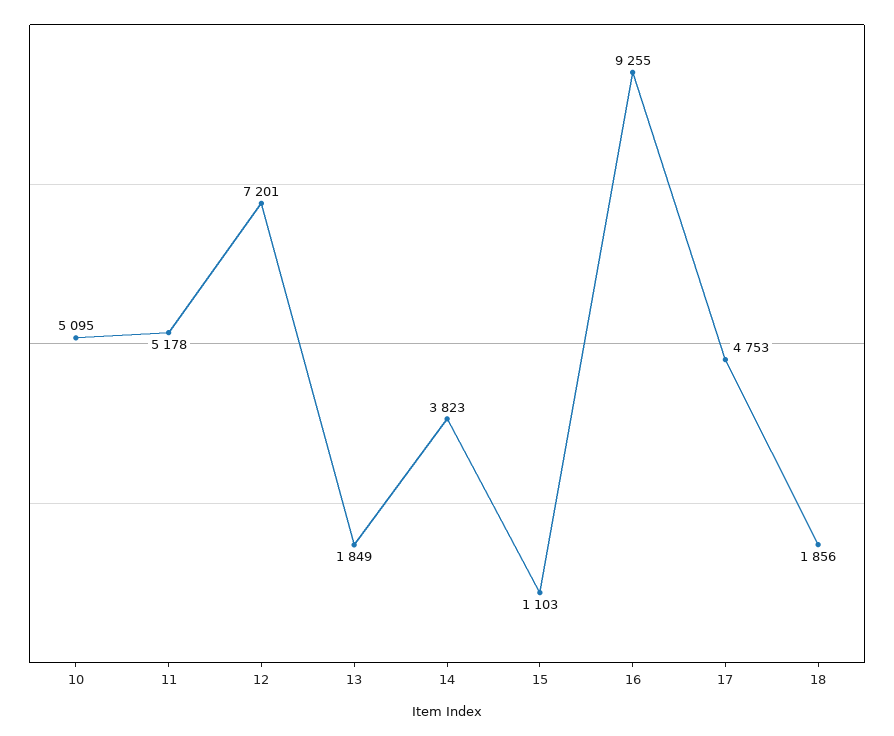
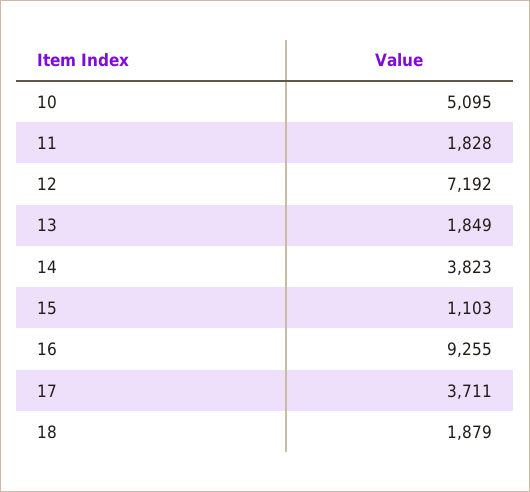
  {
    "10": 5095,
-   "11": 5178,
+   "11": 1828,
-   "12": 7201,
+   "12": 7192,
    "13": 1849,
    "14": 3823,
    "15": 1103,
    "16": 9255,
-   "17": 4753,
+   "17": 3711,
-   "18": 1856
+   "18": 1879
  }

